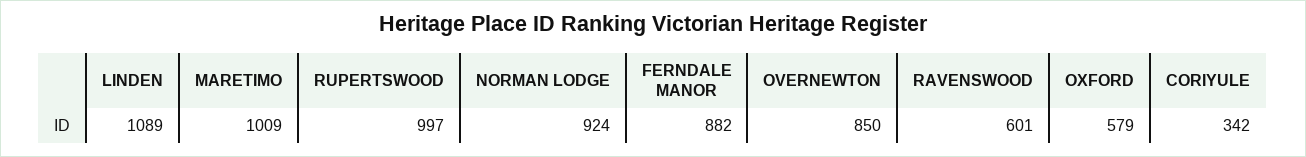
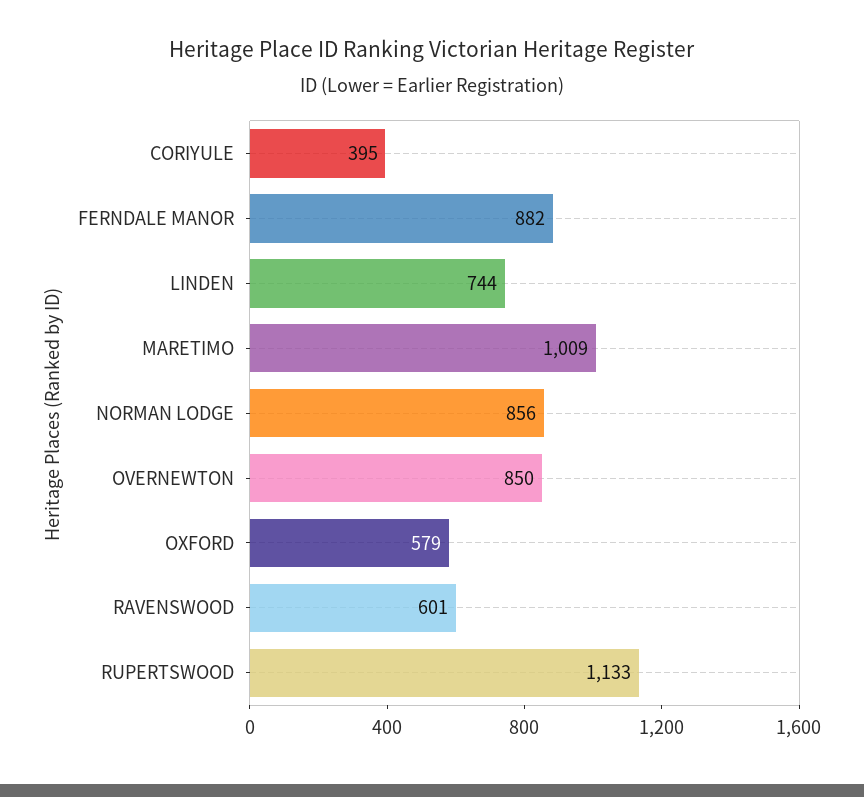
  {
-   "LINDEN": 1089,
+   "LINDEN": 744,
    "MARETIMO": 1009,
-   "RUPERTSWOOD": 997,
+   "RUPERTSWOOD": 1133,
-   "NORMAN LODGE": 924,
+   "NORMAN LODGE": 856,
    "FERNDALE MANOR": 882,
    "OVERNEWTON": 850,
    "RAVENSWOOD": 601,
    "OXFORD": 579,
-   "CORIYULE": 342
+   "CORIYULE": 395
  }

